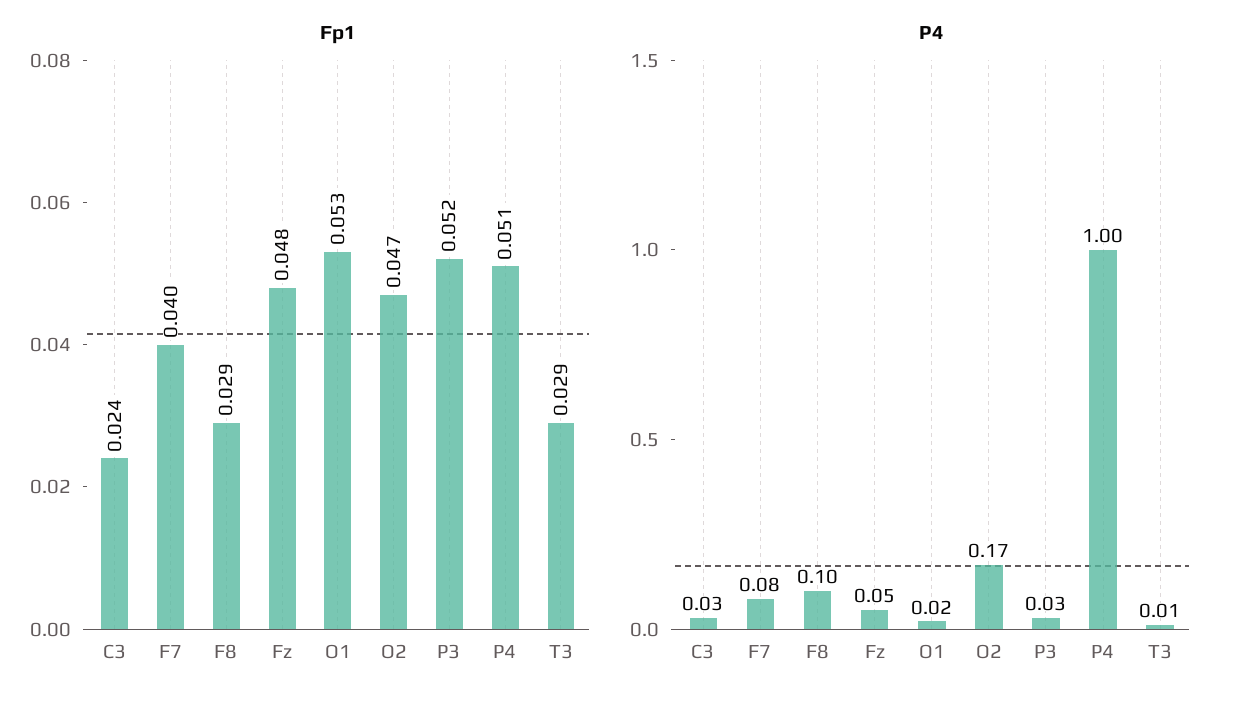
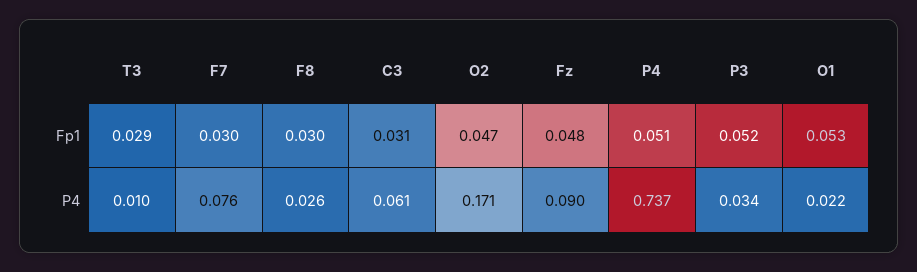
  {
    "Fp1": {
-     "C3": 0.024,
+     "C3": 0.031,
-     "F7": 0.04,
+     "F7": 0.03,
-     "F8": 0.029,
+     "F8": 0.03,
      "Fz": 0.048,
      "O1": 0.053,
      "O2": 0.047,
      "P3": 0.052,
      "P4": 0.051,
      "T3": 0.029
    },
    "P4": {
-     "C3": 0.03,
+     "C3": 0.061,
      "F7": 0.076,
-     "F8": 0.1,
+     "F8": 0.026,
-     "Fz": 0.05,
+     "Fz": 0.09,
      "O1": 0.022,
      "O2": 0.171,
      "P3": 0.034,
-     "P4": 1,
+     "P4": 0.737,
      "T3": 0.01
    }
  }

